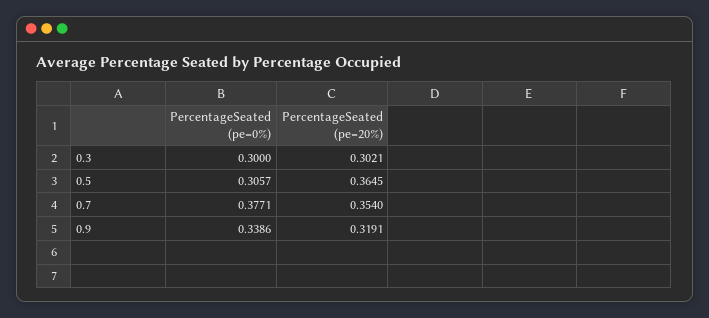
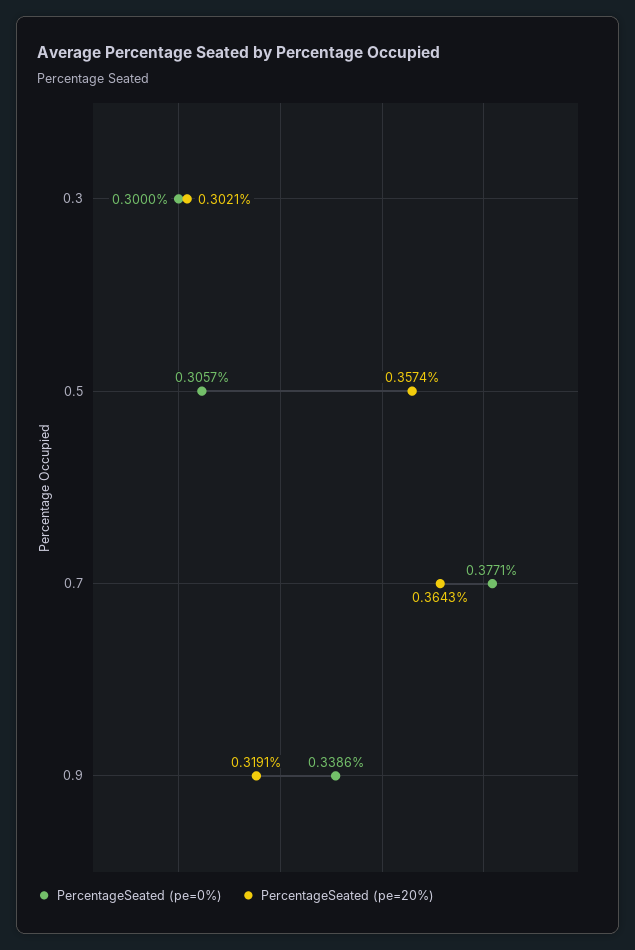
  {
    "PercentageSeated (pe=0%)": {
      "0.3": 0.3,
      "0.5": 0.3057,
      "0.7": 0.3771,
      "0.9": 0.3386
    },
    "PercentageSeated (pe=20%)": {
      "0.3": 0.3021,
-     "0.5": 0.3645,
+     "0.5": 0.3574,
-     "0.7": 0.354,
+     "0.7": 0.3643,
      "0.9": 0.3191
    }
  }

